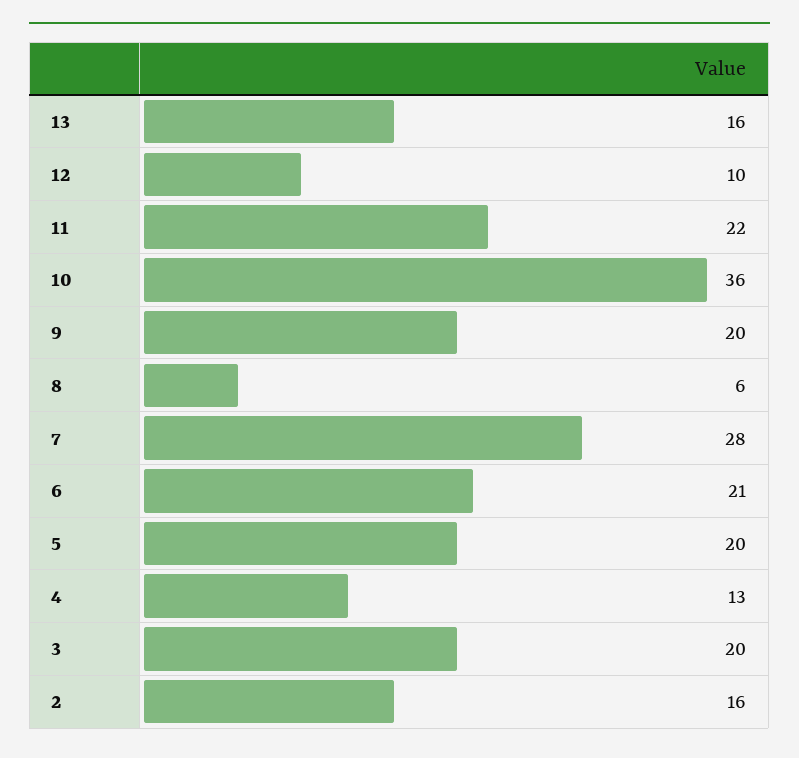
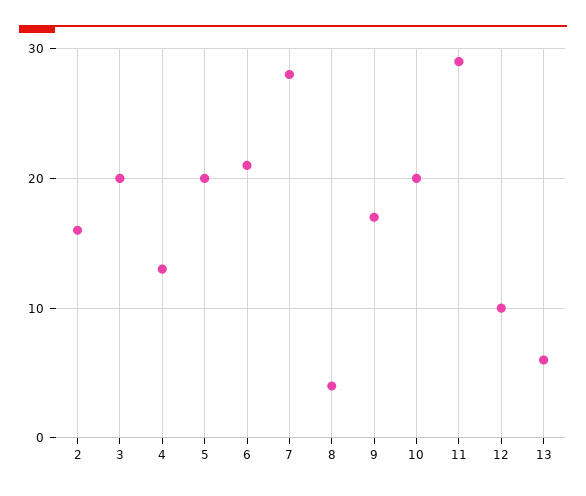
  {
-   "13": 16,
+   "13": 6,
    "12": 10,
-   "11": 22,
+   "11": 29,
-   "10": 36,
+   "10": 20,
-   "9": 20,
+   "9": 17,
-   "8": 6,
+   "8": 4,
    "7": 28,
    "6": 21,
    "5": 20,
    "4": 13,
    "3": 20,
    "2": 16
  }

